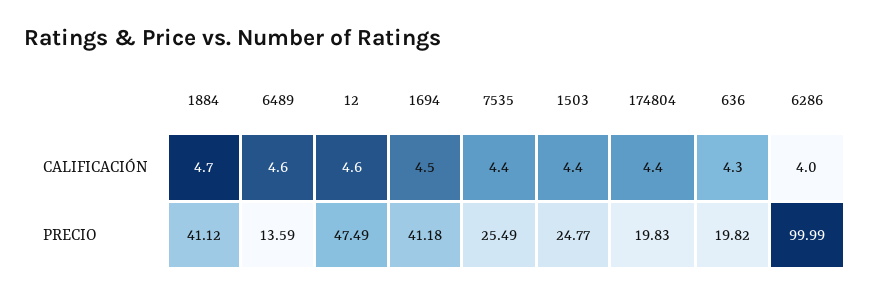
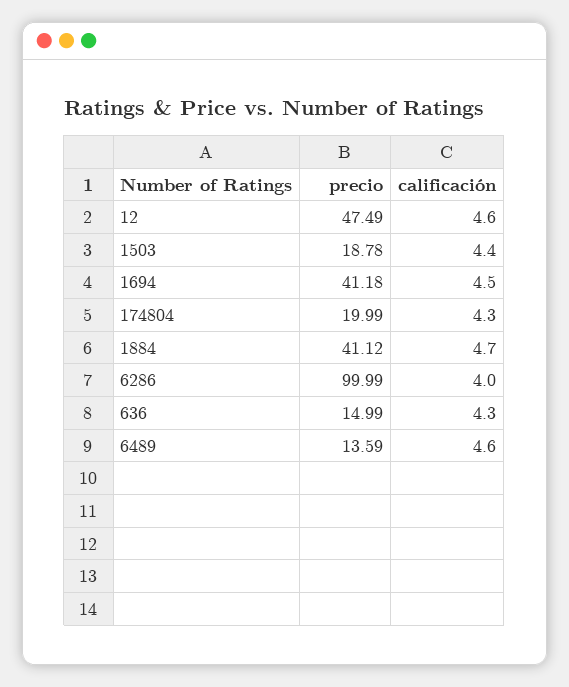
  {
    "1884": {
      "CALIFICACIÓN": 4.7,
      "PRECIO": 41.12
    },
    "6489": {
      "CALIFICACIÓN": 4.6,
      "PRECIO": 13.59
    },
    "12": {
      "CALIFICACIÓN": 4.6,
      "PRECIO": 47.49
    },
    "1694": {
      "CALIFICACIÓN": 4.5,
      "PRECIO": 41.18
    },
-   "7535": {
-     "CALIFICACIÓN": 4.4,
-     "PRECIO": 25.49
-   },
    "1503": {
      "CALIFICACIÓN": 4.4,
-     "PRECIO": 24.77
+     "PRECIO": 18.78
    },
    "174804": {
-     "CALIFICACIÓN": 4.4,
+     "CALIFICACIÓN": 4.3,
-     "PRECIO": 19.83
+     "PRECIO": 19.99
    },
    "636": {
      "CALIFICACIÓN": 4.3,
-     "PRECIO": 19.82
+     "PRECIO": 14.99
    },
    "6286": {
      "CALIFICACIÓN": 4,
      "PRECIO": 99.99
    }
  }

